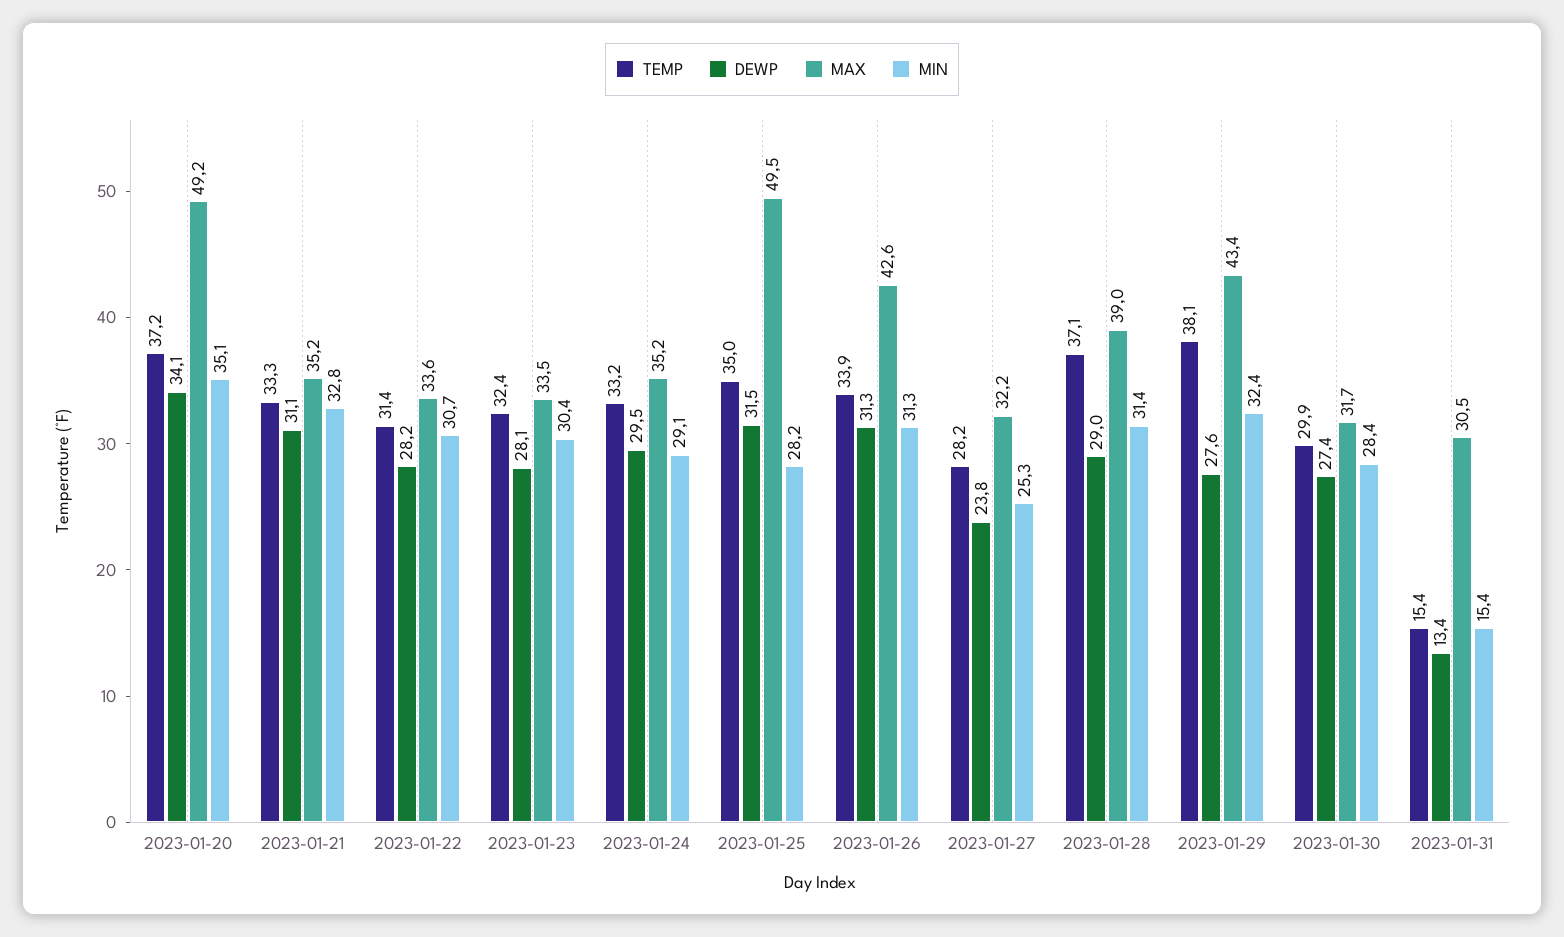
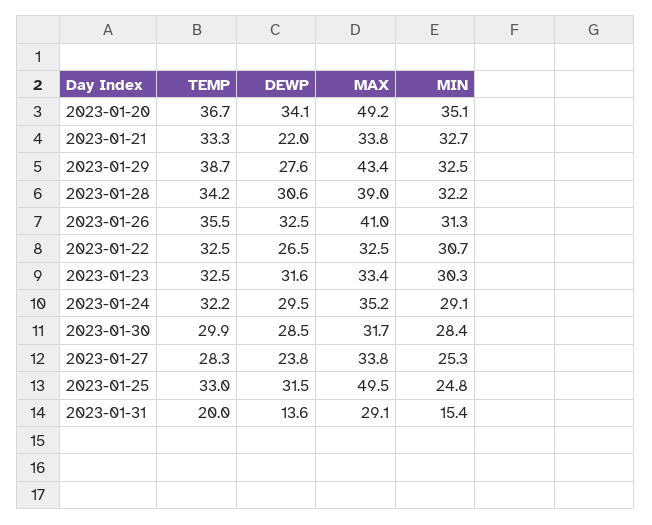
  {
    "TEMP": {
-     "2023-01-20": 37.2,
+     "2023-01-20": 36.7,
      "2023-01-21": 33.3,
-     "2023-01-22": 31.4,
+     "2023-01-22": 32.5,
-     "2023-01-23": 32.4,
+     "2023-01-23": 32.5,
-     "2023-01-24": 33.2,
+     "2023-01-24": 32.2,
-     "2023-01-25": 35,
+     "2023-01-25": 33,
-     "2023-01-26": 33.9,
+     "2023-01-26": 35.5,
-     "2023-01-27": 28.2,
+     "2023-01-27": 28.3,
-     "2023-01-28": 37.1,
+     "2023-01-28": 34.2,
-     "2023-01-29": 38.1,
+     "2023-01-29": 38.7,
      "2023-01-30": 29.9,
-     "2023-01-31": 15.4
+     "2023-01-31": 20
    },
    "DEWP": {
      "2023-01-20": 34.1,
-     "2023-01-21": 31.1,
+     "2023-01-21": 22,
-     "2023-01-22": 28.2,
+     "2023-01-22": 26.5,
-     "2023-01-23": 28.1,
+     "2023-01-23": 31.6,
      "2023-01-24": 29.5,
      "2023-01-25": 31.5,
-     "2023-01-26": 31.3,
+     "2023-01-26": 32.5,
      "2023-01-27": 23.8,
-     "2023-01-28": 29,
+     "2023-01-28": 30.6,
      "2023-01-29": 27.6,
-     "2023-01-30": 27.4,
+     "2023-01-30": 28.5,
-     "2023-01-31": 13.4
+     "2023-01-31": 13.6
    },
    "MAX": {
      "2023-01-20": 49.2,
-     "2023-01-21": 35.2,
+     "2023-01-21": 33.8,
-     "2023-01-22": 33.6,
+     "2023-01-22": 32.5,
-     "2023-01-23": 33.5,
+     "2023-01-23": 33.4,
      "2023-01-24": 35.2,
      "2023-01-25": 49.5,
-     "2023-01-26": 42.6,
+     "2023-01-26": 41,
-     "2023-01-27": 32.2,
+     "2023-01-27": 33.8,
      "2023-01-28": 39,
      "2023-01-29": 43.4,
      "2023-01-30": 31.7,
-     "2023-01-31": 30.5
+     "2023-01-31": 29.1
    },
    "MIN": {
      "2023-01-20": 35.1,
-     "2023-01-21": 32.8,
+     "2023-01-21": 32.7,
      "2023-01-22": 30.7,
-     "2023-01-23": 30.4,
+     "2023-01-23": 30.3,
      "2023-01-24": 29.1,
-     "2023-01-25": 28.2,
+     "2023-01-25": 24.8,
      "2023-01-26": 31.3,
      "2023-01-27": 25.3,
-     "2023-01-28": 31.4,
+     "2023-01-28": 32.2,
-     "2023-01-29": 32.4,
+     "2023-01-29": 32.5,
      "2023-01-30": 28.4,
      "2023-01-31": 15.4
    }
  }

